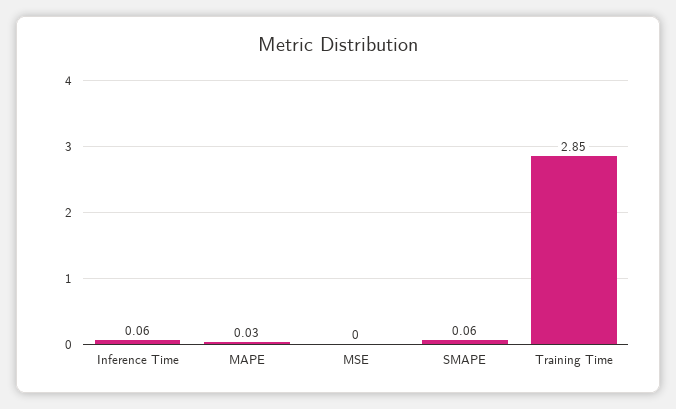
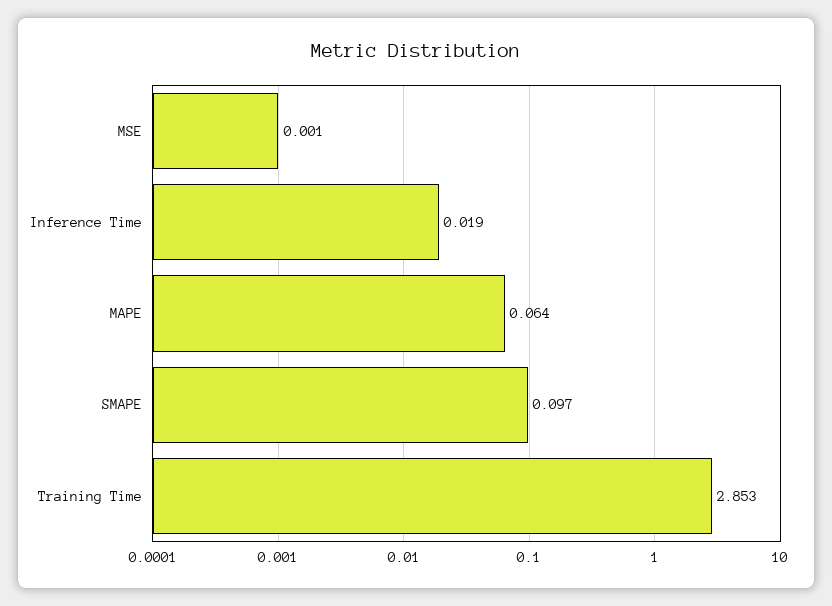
  {
-   "Inference Time": 0.06,
+   "Inference Time": 0.019,
-   "MAPE": 0.03,
+   "MAPE": 0.064,
    "MSE": 0.001,
-   "SMAPE": 0.06,
+   "SMAPE": 0.097,
    "Training Time": 2.853
  }

